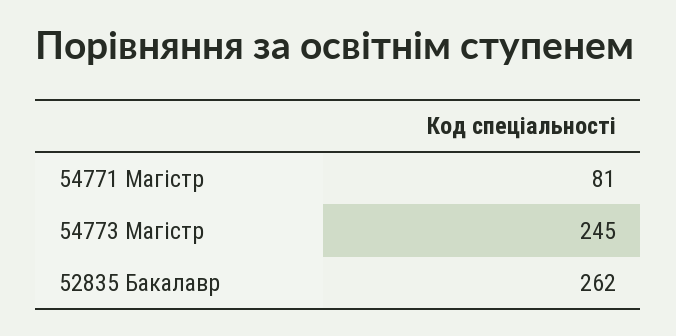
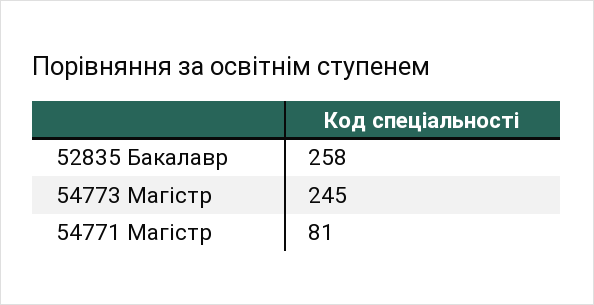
  {
    "54771 Магістр": 81,
    "54773 Магістр": 245,
-   "52835 Бакалавр": 262
+   "52835 Бакалавр": 258
  }

